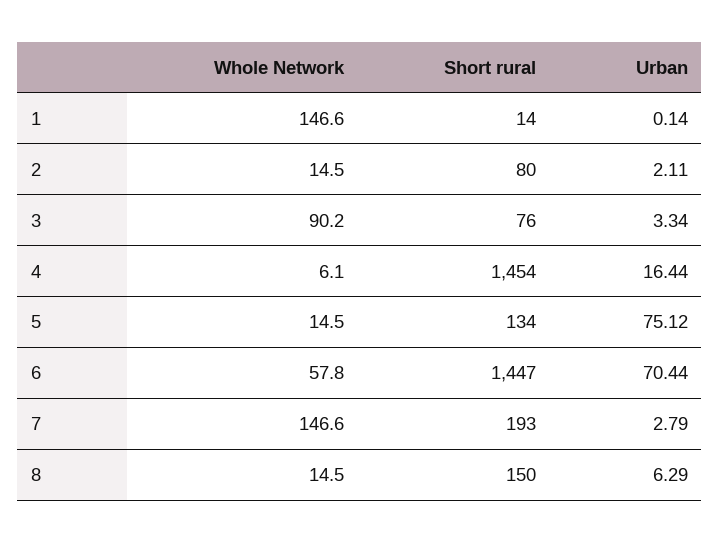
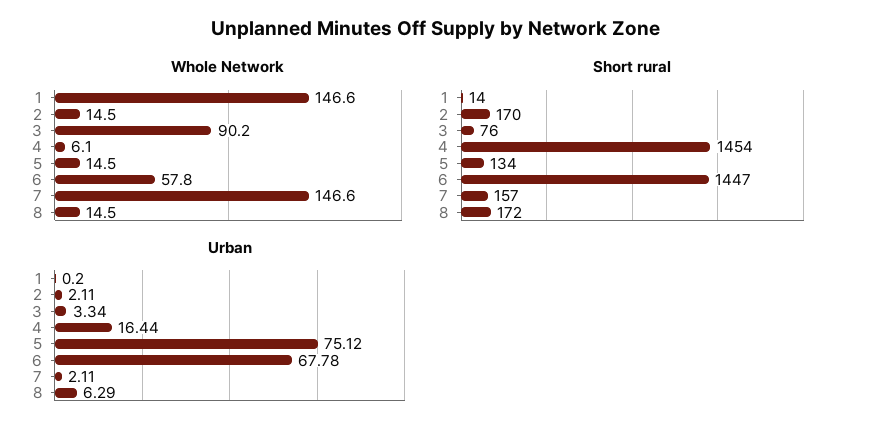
  {
    "Whole Network": {
      "1": 146.6,
      "2": 14.5,
      "3": 90.2,
      "4": 6.1,
      "5": 14.5,
      "6": 57.8,
      "7": 146.6,
      "8": 14.5
    },
    "Short rural": {
      "1": 14,
-     "2": 80,
+     "2": 170,
      "3": 76,
      "4": 1454,
      "5": 134,
      "6": 1447,
-     "7": 193,
+     "7": 157,
-     "8": 150
+     "8": 172
    },
    "Urban": {
-     "1": 0.14,
+     "1": 0.2,
      "2": 2.11,
      "3": 3.34,
      "4": 16.44,
      "5": 75.12,
-     "6": 70.44,
+     "6": 67.78,
-     "7": 2.79,
+     "7": 2.11,
      "8": 6.29
    }
  }

